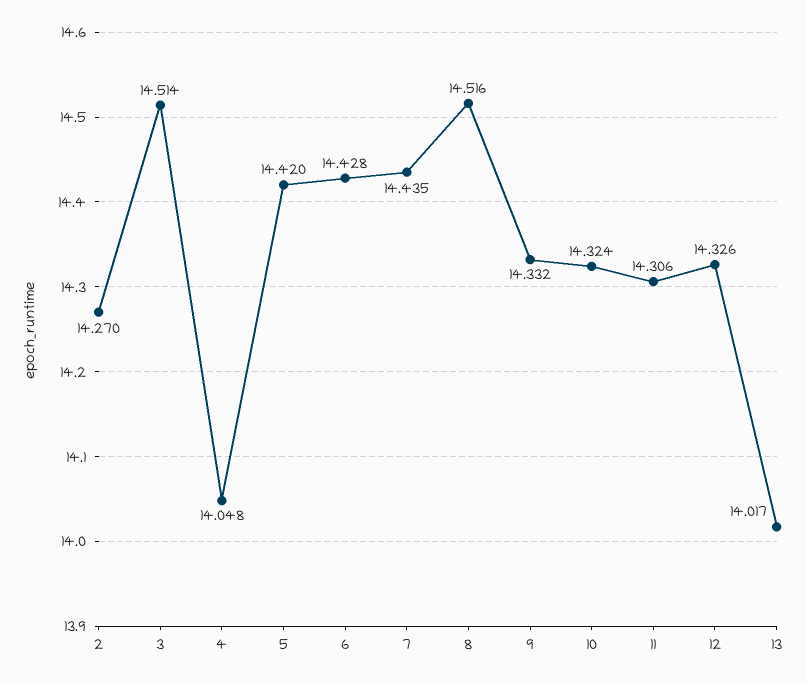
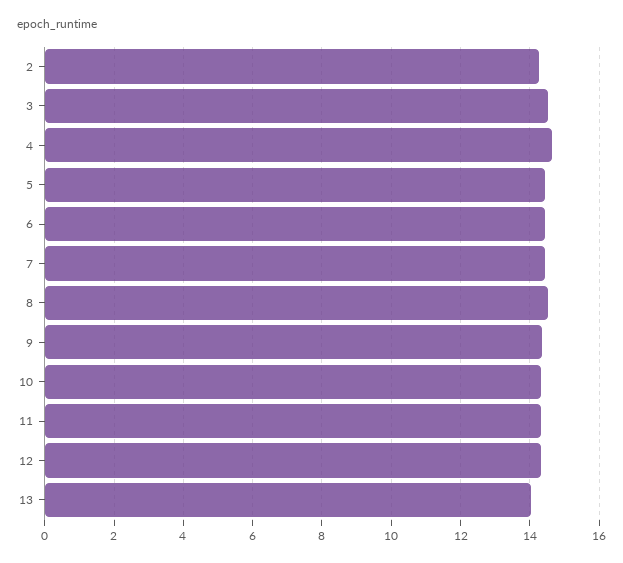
  {
    "2": 14.27,
    "3": 14.514,
-   "4": 14.048,
+   "4": 14.6,
    "5": 14.42,
    "6": 14.428,
    "7": 14.435,
    "8": 14.516,
    "9": 14.332,
    "10": 14.324,
    "11": 14.306,
    "12": 14.326,
    "13": 14.017
  }

